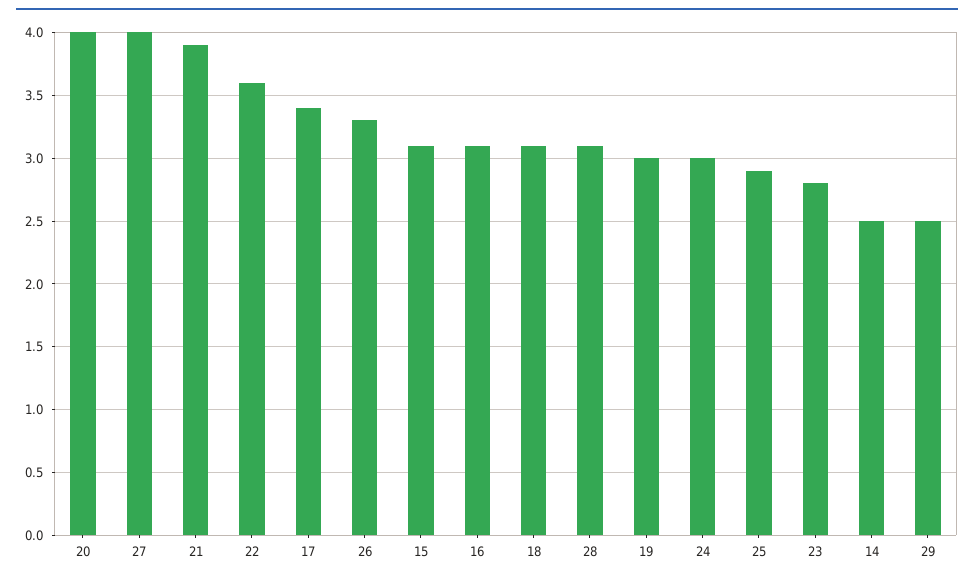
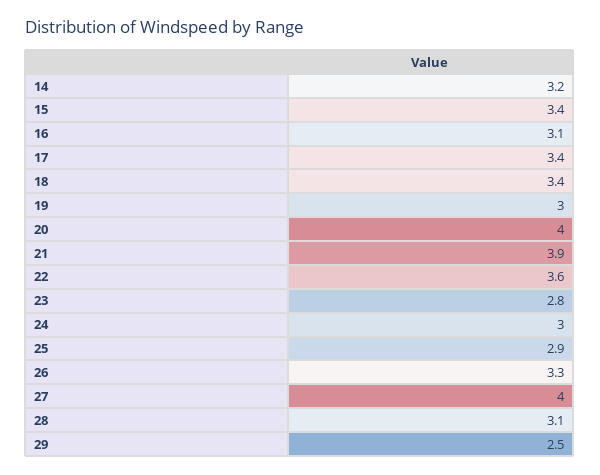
  {
    "20": 4,
    "27": 4,
    "21": 3.9,
    "22": 3.6,
    "17": 3.4,
    "26": 3.3,
-   "15": 3.1,
+   "15": 3.4,
    "16": 3.1,
-   "18": 3.1,
+   "18": 3.4,
    "28": 3.1,
    "19": 3,
    "24": 3,
    "25": 2.9,
    "23": 2.8,
-   "14": 2.5,
+   "14": 3.2,
    "29": 2.5
  }

